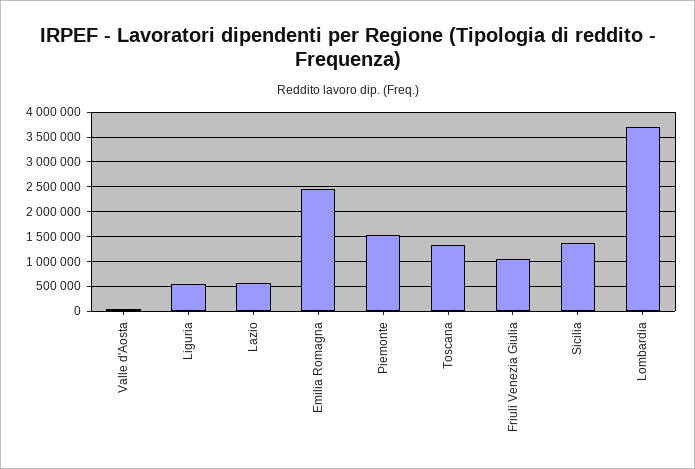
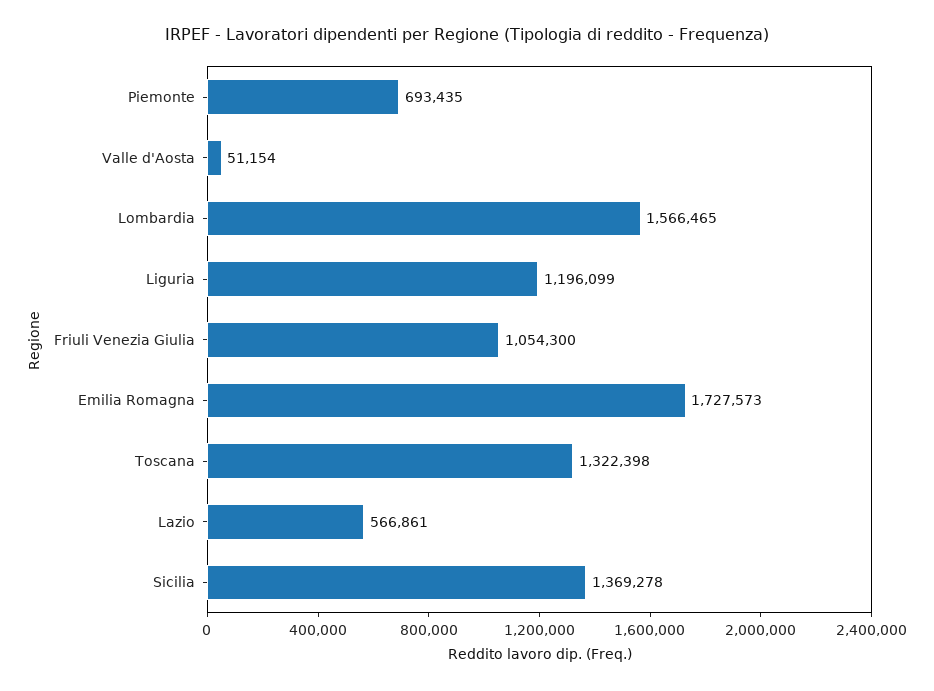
  {
    "Valle d'Aosta": 51154,
-   "Liguria": 500000,
+   "Liguria": 1196099,
    "Lazio": 566861,
-   "Emilia Romagna": 2500000,
+   "Emilia Romagna": 1727573,
-   "Piemonte": 1500000,
+   "Piemonte": 693435,
    "Toscana": 1322398,
    "Friuli Venezia Giulia": 1054300,
    "Sicilia": 1369278,
-   "Lombardia": 3750000
+   "Lombardia": 1566465
  }

